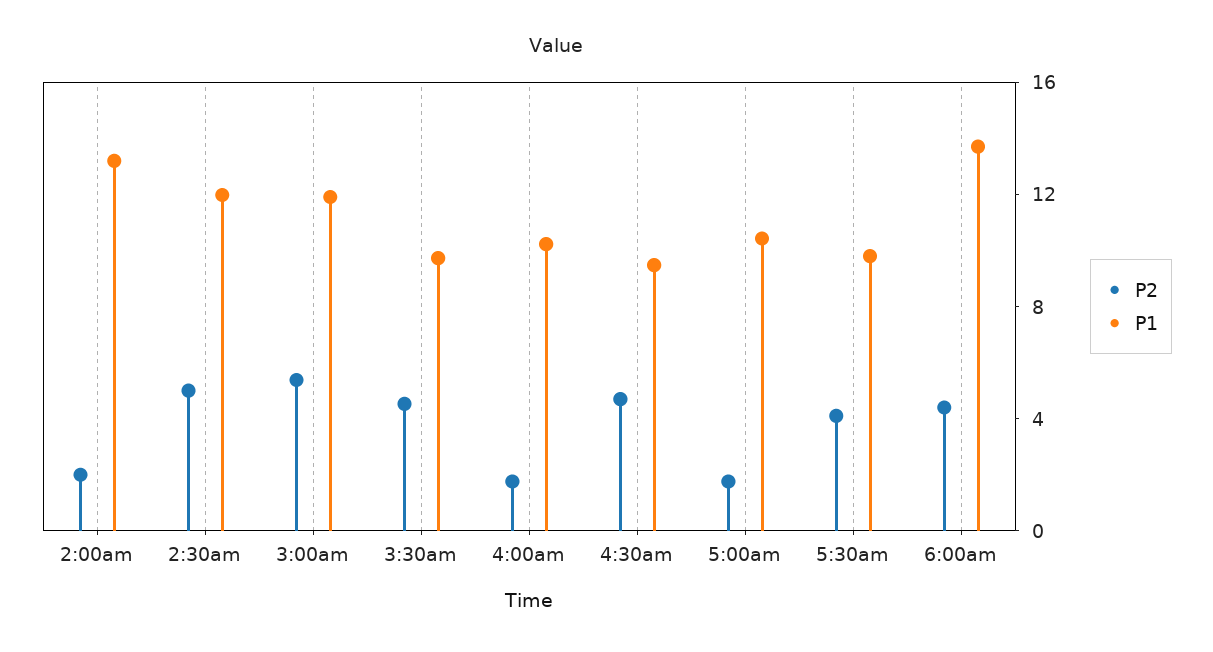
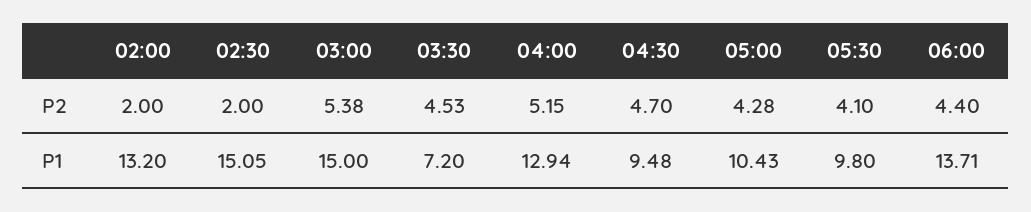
  {
    "P2": {
      "2:00am": 2,
-     "2:30am": 5,
+     "2:30am": 2,
      "3:00am": 5.38,
      "3:30am": 4.53,
-     "4:00am": 2,
+     "4:00am": 5.15,
      "4:30am": 4.7,
-     "5:00am": 2,
+     "5:00am": 4.28,
      "5:30am": 4.1,
      "6:00am": 4.4
    },
    "P1": {
      "2:00am": 13.2,
-     "2:30am": 12,
+     "2:30am": 15.05,
-     "3:00am": 12,
+     "3:00am": 15,
-     "3:30am": 10,
+     "3:30am": 7.2,
-     "4:00am": 10,
+     "4:00am": 12.94,
      "4:30am": 9.48,
      "5:00am": 10.43,
      "5:30am": 9.8,
      "6:00am": 13.71
    }
  }

